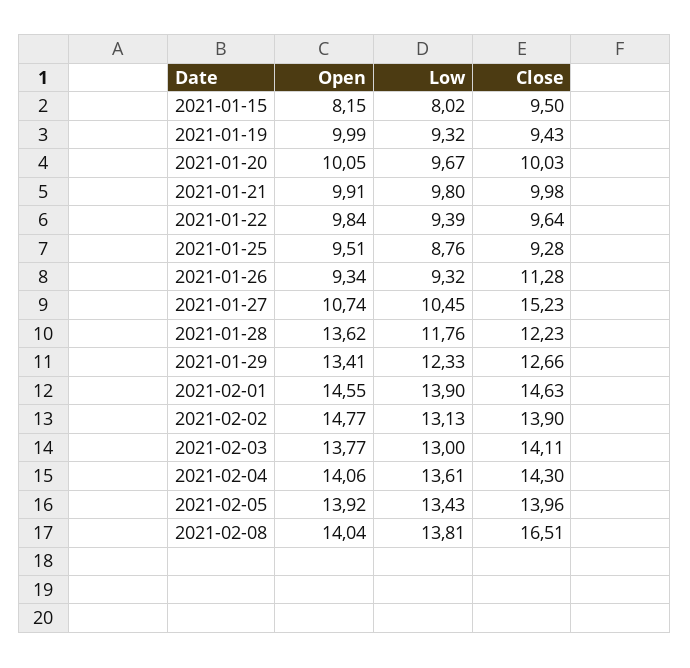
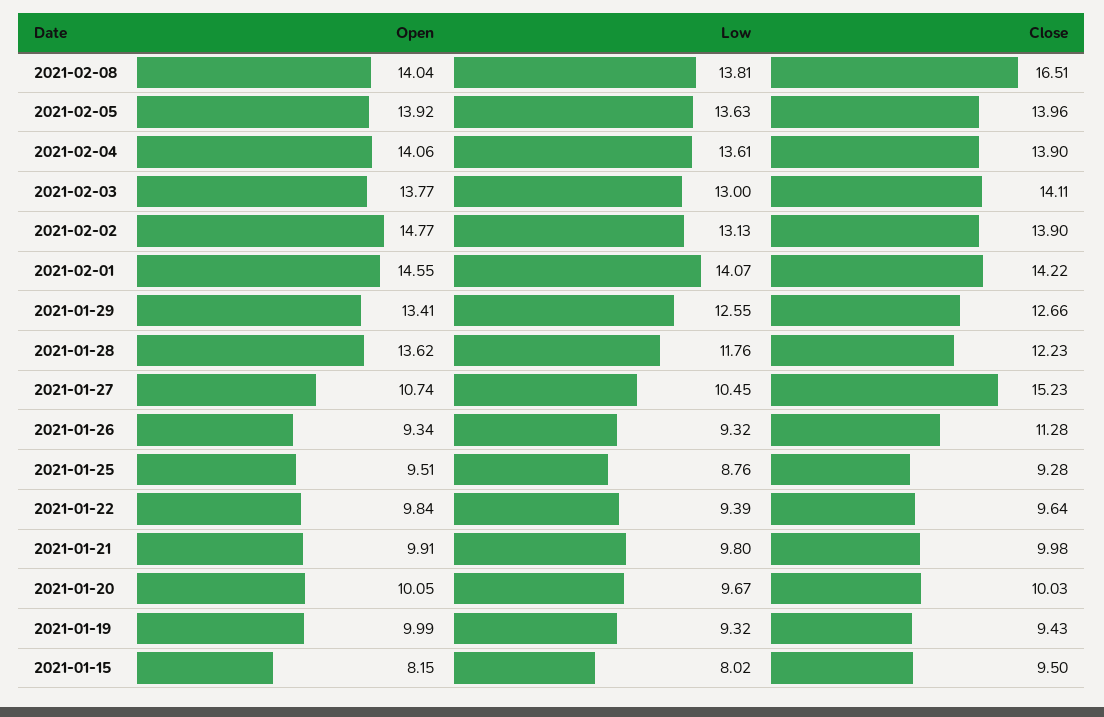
  {
    "Open": {
      "2021-01-15": 8.15,
      "2021-01-19": 9.99,
      "2021-01-20": 10.05,
      "2021-01-21": 9.91,
      "2021-01-22": 9.84,
      "2021-01-25": 9.51,
      "2021-01-26": 9.34,
      "2021-01-27": 10.74,
      "2021-01-28": 13.62,
      "2021-01-29": 13.41,
      "2021-02-01": 14.55,
      "2021-02-02": 14.77,
      "2021-02-03": 13.77,
      "2021-02-04": 14.06,
      "2021-02-05": 13.92,
      "2021-02-08": 14.04
    },
    "Low": {
      "2021-01-15": 8.02,
      "2021-01-19": 9.32,
      "2021-01-20": 9.67,
      "2021-01-21": 9.8,
      "2021-01-22": 9.39,
      "2021-01-25": 8.76,
      "2021-01-26": 9.32,
      "2021-01-27": 10.45,
      "2021-01-28": 11.76,
-     "2021-01-29": 12.33,
+     "2021-01-29": 12.55,
-     "2021-02-01": 13.9,
+     "2021-02-01": 14.07,
      "2021-02-02": 13.13,
      "2021-02-03": 13,
      "2021-02-04": 13.61,
-     "2021-02-05": 13.43,
+     "2021-02-05": 13.63,
      "2021-02-08": 13.81
    },
    "Close": {
      "2021-01-15": 9.5,
      "2021-01-19": 9.43,
      "2021-01-20": 10.03,
      "2021-01-21": 9.98,
      "2021-01-22": 9.64,
      "2021-01-25": 9.28,
      "2021-01-26": 11.28,
      "2021-01-27": 15.23,
      "2021-01-28": 12.23,
      "2021-01-29": 12.66,
-     "2021-02-01": 14.63,
+     "2021-02-01": 14.22,
      "2021-02-02": 13.9,
      "2021-02-03": 14.11,
-     "2021-02-04": 14.3,
+     "2021-02-04": 13.9,
      "2021-02-05": 13.96,
      "2021-02-08": 16.51
    }
  }

